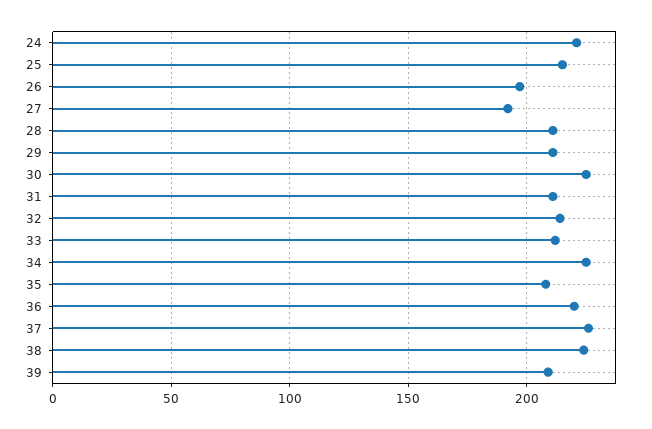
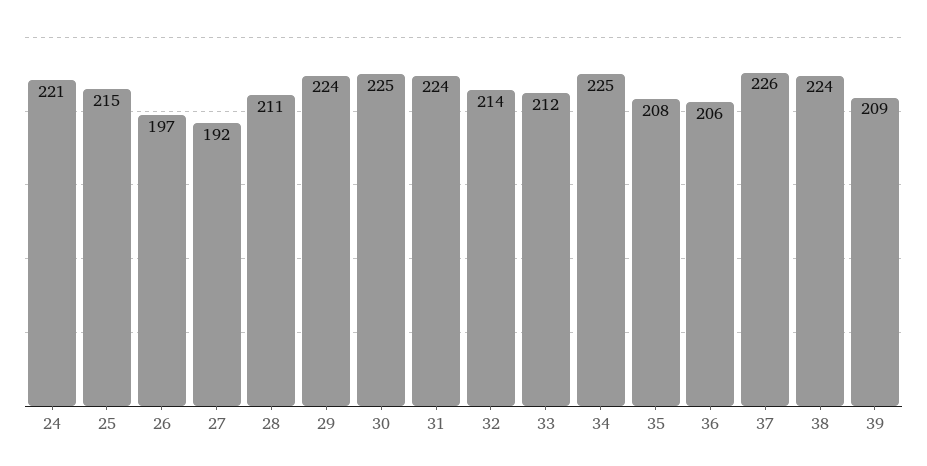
  {
    "24": 221,
    "25": 215,
    "26": 197,
    "27": 192,
    "28": 211,
-   "29": 210,
+   "29": 224,
    "30": 225,
-   "31": 210,
+   "31": 224,
    "32": 214,
    "33": 212,
    "34": 225,
    "35": 208,
-   "36": 220,
+   "36": 206,
    "37": 226,
    "38": 224,
    "39": 209
  }

